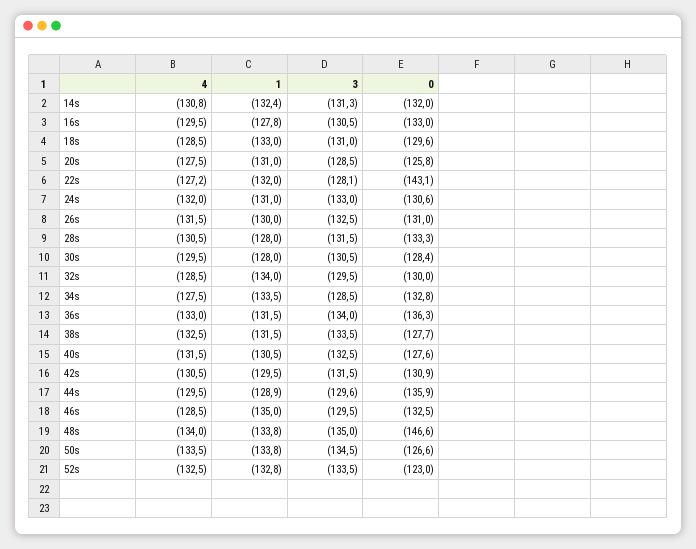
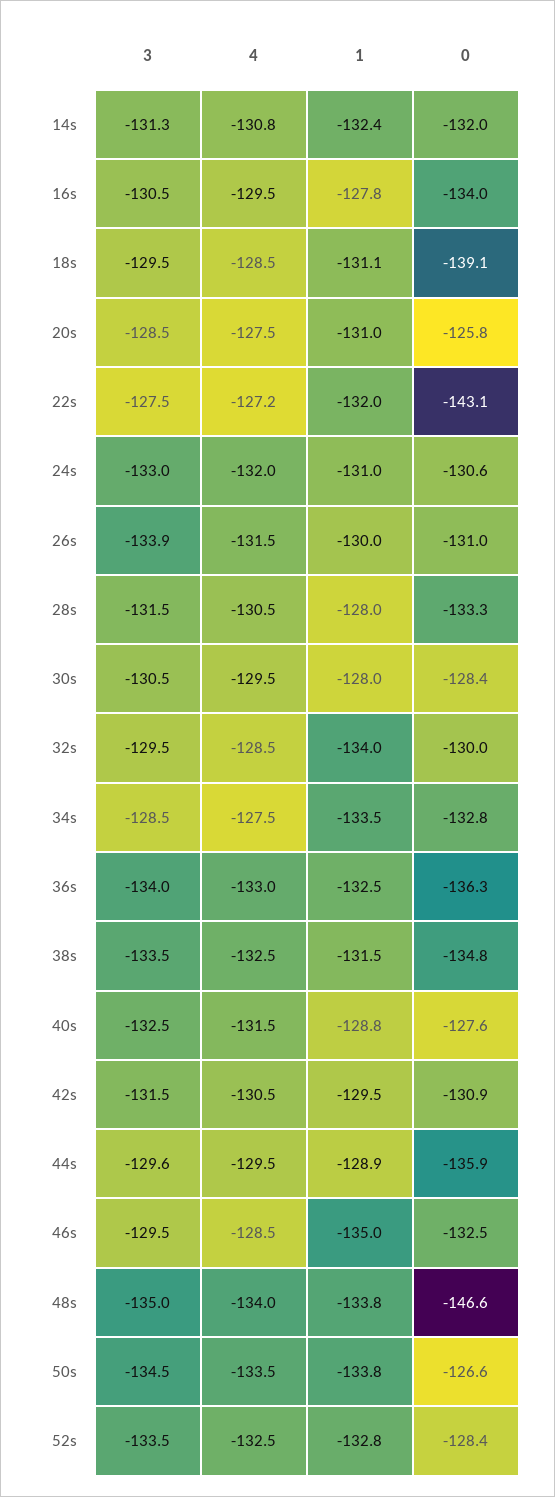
  {
    "4": {
      "14s": -130.8,
      "16s": -129.5,
      "18s": -128.5,
      "20s": -127.5,
      "22s": -127.2,
      "24s": -132,
      "26s": -131.5,
      "28s": -130.5,
      "30s": -129.5,
      "32s": -128.5,
      "34s": -127.5,
      "36s": -133,
      "38s": -132.5,
      "40s": -131.5,
      "42s": -130.5,
      "44s": -129.5,
      "46s": -128.5,
      "48s": -134,
      "50s": -133.5,
      "52s": -132.5
    },
    "1": {
      "14s": -132.4,
      "16s": -127.8,
-     "18s": -133,
+     "18s": -131.1,
      "20s": -131,
      "22s": -132,
      "24s": -131,
      "26s": -130,
      "28s": -128,
      "30s": -128,
      "32s": -134,
      "34s": -133.5,
-     "36s": -131.5,
+     "36s": -132.5,
      "38s": -131.5,
-     "40s": -130.5,
+     "40s": -128.8,
      "42s": -129.5,
      "44s": -128.9,
      "46s": -135,
      "48s": -133.8,
      "50s": -133.8,
      "52s": -132.8
    },
    "3": {
      "14s": -131.3,
      "16s": -130.5,
-     "18s": -131,
+     "18s": -129.5,
      "20s": -128.5,
-     "22s": -128.1,
+     "22s": -127.5,
      "24s": -133,
-     "26s": -132.5,
+     "26s": -133.9,
      "28s": -131.5,
      "30s": -130.5,
      "32s": -129.5,
      "34s": -128.5,
      "36s": -134,
      "38s": -133.5,
      "40s": -132.5,
      "42s": -131.5,
      "44s": -129.6,
      "46s": -129.5,
      "48s": -135,
      "50s": -134.5,
      "52s": -133.5
    },
    "0": {
      "14s": -132,
-     "16s": -133,
+     "16s": -134,
-     "18s": -129.6,
+     "18s": -139.1,
      "20s": -125.8,
      "22s": -143.1,
      "24s": -130.6,
      "26s": -131,
      "28s": -133.3,
      "30s": -128.4,
      "32s": -130,
      "34s": -132.8,
      "36s": -136.3,
-     "38s": -127.7,
+     "38s": -134.8,
      "40s": -127.6,
      "42s": -130.9,
      "44s": -135.9,
      "46s": -132.5,
      "48s": -146.6,
      "50s": -126.6,
-     "52s": -123
+     "52s": -128.4
    }
  }

